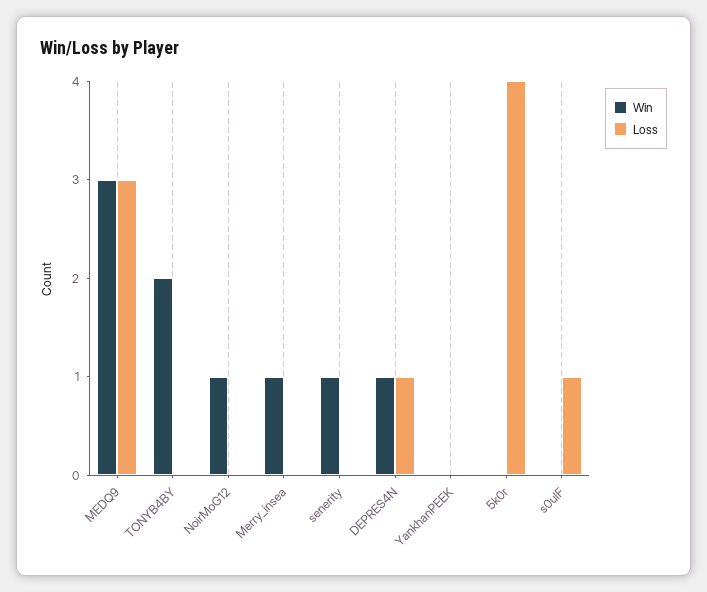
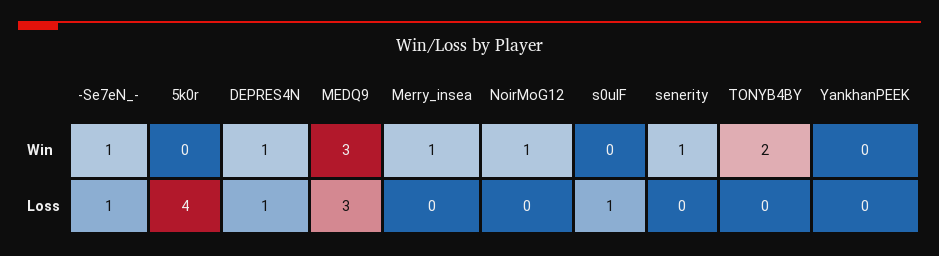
  {
    "Win": {
      "MEDQ9": 3,
      "TONYB4BY": 2,
      "NoirMoG12": 1,
      "Merry_insea": 1,
      "senerity": 1,
      "DEPRES4N": 1,
      "YankhanPEEK": 0,
      "5k0r": 0,
-     "s0ulF": 0
+     "s0ulF": 0,
+     "-Se7eN_-": 1
    },
    "Loss": {
      "MEDQ9": 3,
      "TONYB4BY": 0,
      "NoirMoG12": 0,
      "Merry_insea": 0,
      "senerity": 0,
      "DEPRES4N": 1,
      "YankhanPEEK": 0,
      "5k0r": 4,
-     "s0ulF": 1
+     "s0ulF": 1,
+     "-Se7eN_-": 1
    }
  }

